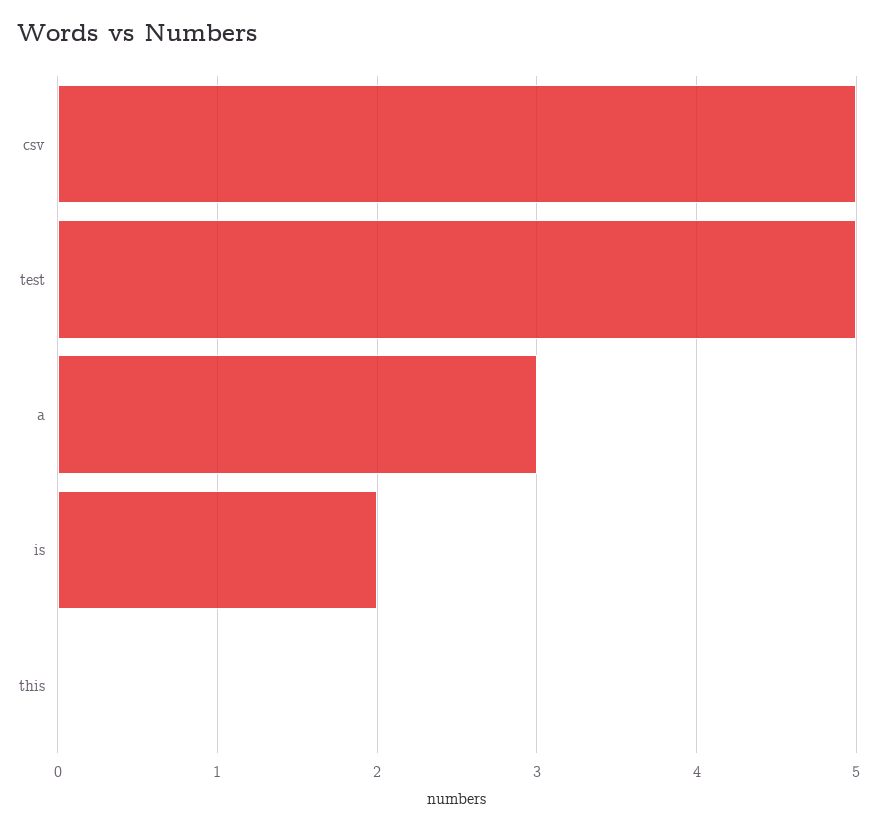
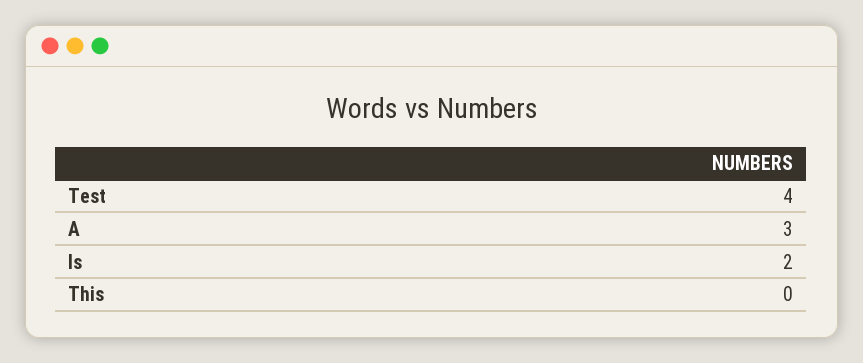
  {
-   "csv": 5,
-   "test": 5,
+   "test": 4,
    "a": 3,
    "is": 2,
    "this": 0
  }

